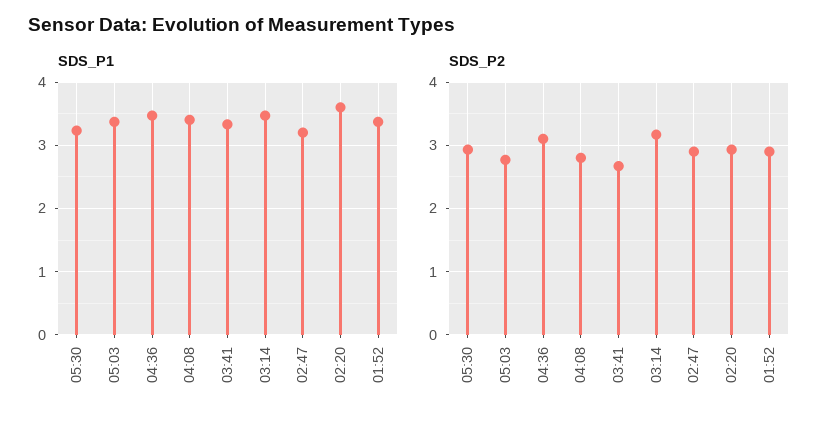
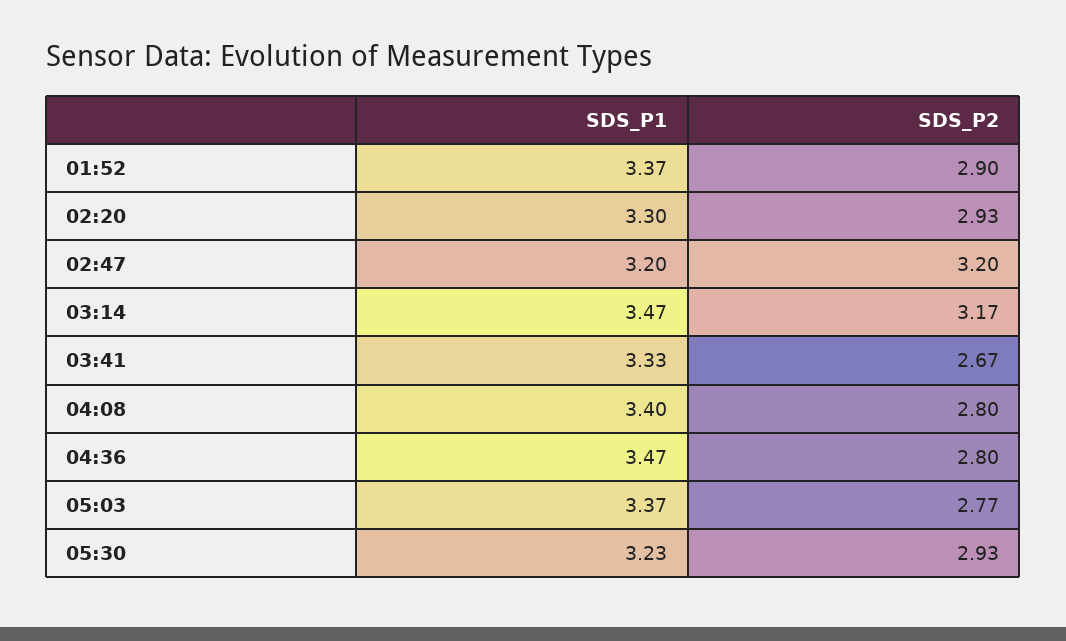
  {
    "SDS_P1": {
      "05:30": 3.23,
      "05:03": 3.37,
      "04:36": 3.47,
      "04:08": 3.4,
      "03:41": 3.33,
      "03:14": 3.47,
      "02:47": 3.2,
-     "02:20": 3.6,
+     "02:20": 3.3,
      "01:52": 3.37
    },
    "SDS_P2": {
      "05:30": 2.93,
      "05:03": 2.77,
-     "04:36": 3.1,
+     "04:36": 2.8,
      "04:08": 2.8,
      "03:41": 2.67,
      "03:14": 3.17,
-     "02:47": 2.9,
+     "02:47": 3.2,
      "02:20": 2.93,
      "01:52": 2.9
    }
  }

